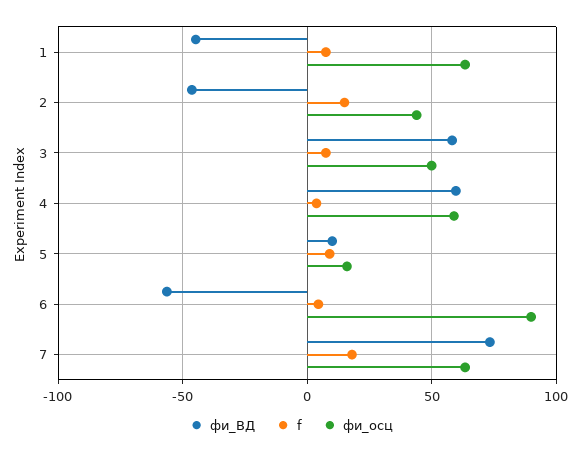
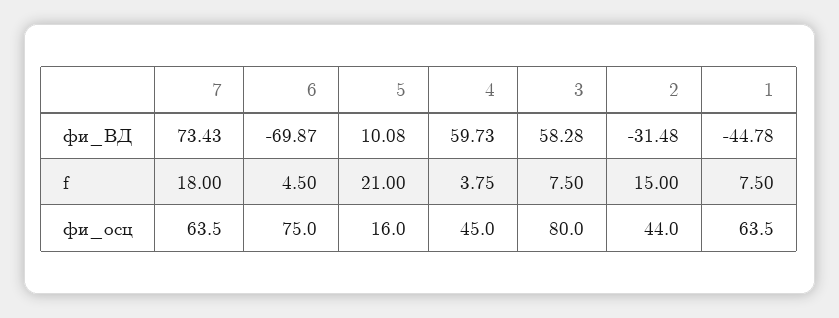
  {
    "фи_ВД": {
      "1": -44.78,
-     "2": -45,
+     "2": -31.48,
      "3": 58.28,
      "4": 59.73,
      "5": 10.08,
-     "6": -55,
+     "6": -69.87,
      "7": 73.43
    },
    "f": {
      "1": 7.5,
      "2": 15,
      "3": 7.5,
      "4": 3.75,
-     "5": 10,
+     "5": 21,
      "6": 4.5,
      "7": 18
    },
    "фи_осц": {
      "1": 63.5,
      "2": 44,
-     "3": 50,
+     "3": 80,
-     "4": 60,
+     "4": 45,
      "5": 16,
-     "6": 90,
+     "6": 75,
      "7": 63.5
    }
  }

